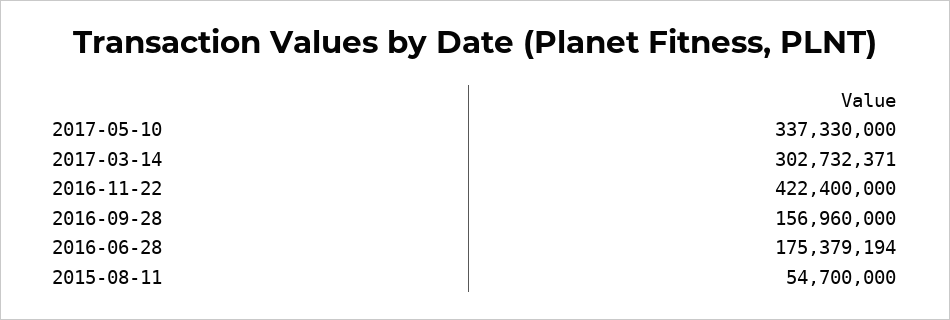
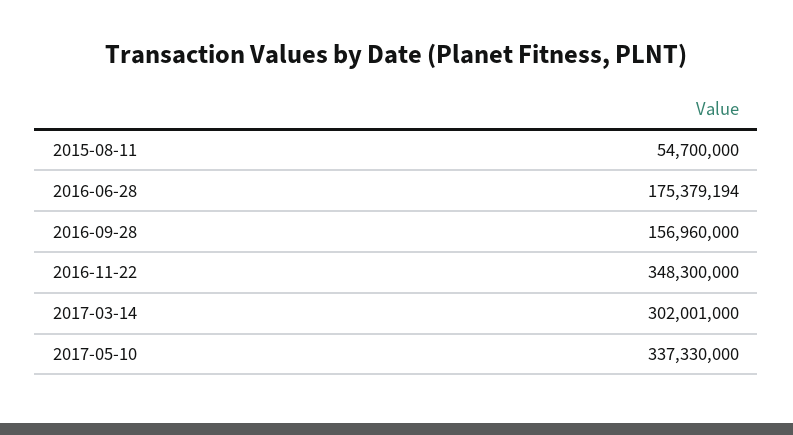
  {
    "2017-05-10": 337330000,
-   "2017-03-14": 302732371,
+   "2017-03-14": 302001000,
-   "2016-11-22": 422400000,
+   "2016-11-22": 348300000,
    "2016-09-28": 156960000,
    "2016-06-28": 175379194,
    "2015-08-11": 54700000
  }

